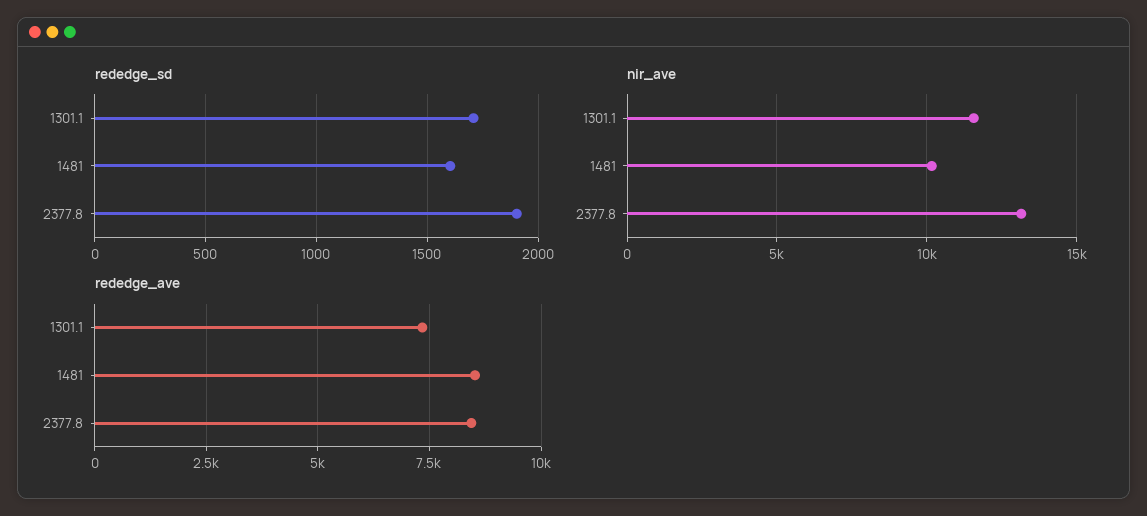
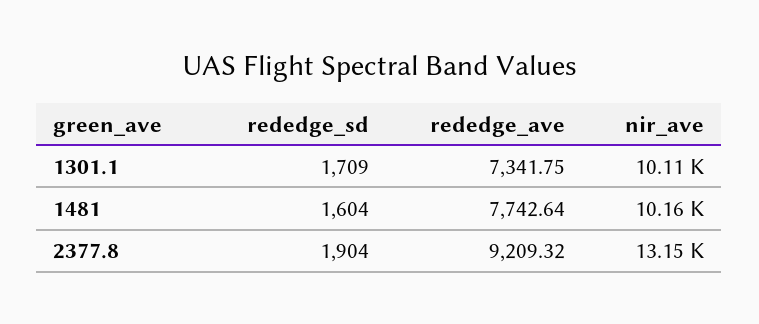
  {
    "rededge_sd": {
      "1301.1": 1709,
      "1481": 1604,
      "2377.8": 1904
    },
    "nir_ave": {
-     "1301.1": 11500,
+     "1301.1": 10110,
      "1481": 10160,
      "2377.8": 13150
    },
    "rededge_ave": {
      "1301.1": 7341.75,
-     "1481": 8500,
+     "1481": 7742.64,
-     "2377.8": 8500
+     "2377.8": 9209.32
    }
  }

